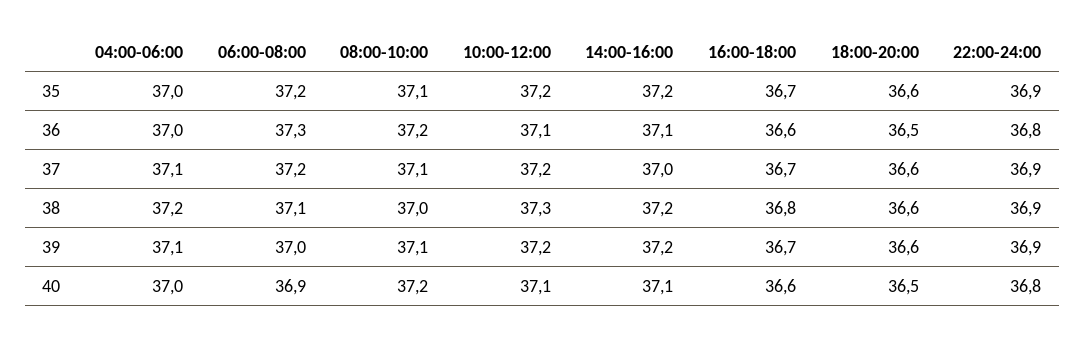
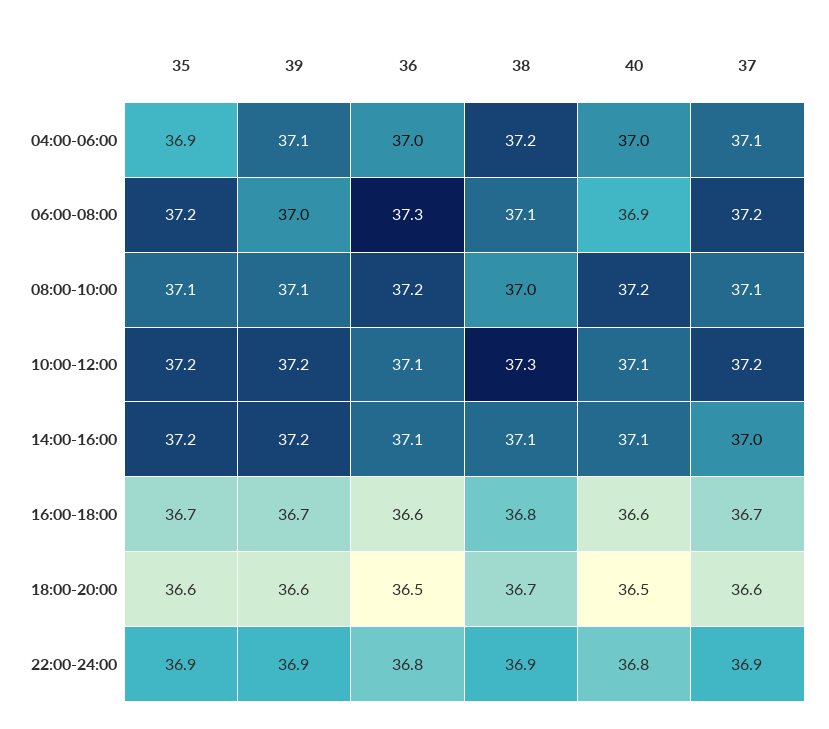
  {
    "04:00-06:00": {
-     "35": 37,
+     "35": 36.9,
      "36": 37,
      "37": 37.1,
      "38": 37.2,
      "39": 37.1,
      "40": 37
    },
    "06:00-08:00": {
      "35": 37.2,
      "36": 37.3,
      "37": 37.2,
      "38": 37.1,
      "39": 37,
      "40": 36.9
    },
    "08:00-10:00": {
      "35": 37.1,
      "36": 37.2,
      "37": 37.1,
      "38": 37,
      "39": 37.1,
      "40": 37.2
    },
    "10:00-12:00": {
      "35": 37.2,
      "36": 37.1,
      "37": 37.2,
      "38": 37.3,
      "39": 37.2,
      "40": 37.1
    },
    "14:00-16:00": {
      "35": 37.2,
      "36": 37.1,
      "37": 37,
-     "38": 37.2,
+     "38": 37.1,
      "39": 37.2,
      "40": 37.1
    },
    "16:00-18:00": {
      "35": 36.7,
      "36": 36.6,
      "37": 36.7,
      "38": 36.8,
      "39": 36.7,
      "40": 36.6
    },
    "18:00-20:00": {
      "35": 36.6,
      "36": 36.5,
      "37": 36.6,
-     "38": 36.6,
+     "38": 36.7,
      "39": 36.6,
      "40": 36.5
    },
    "22:00-24:00": {
      "35": 36.9,
      "36": 36.8,
      "37": 36.9,
      "38": 36.9,
      "39": 36.9,
      "40": 36.8
    }
  }

